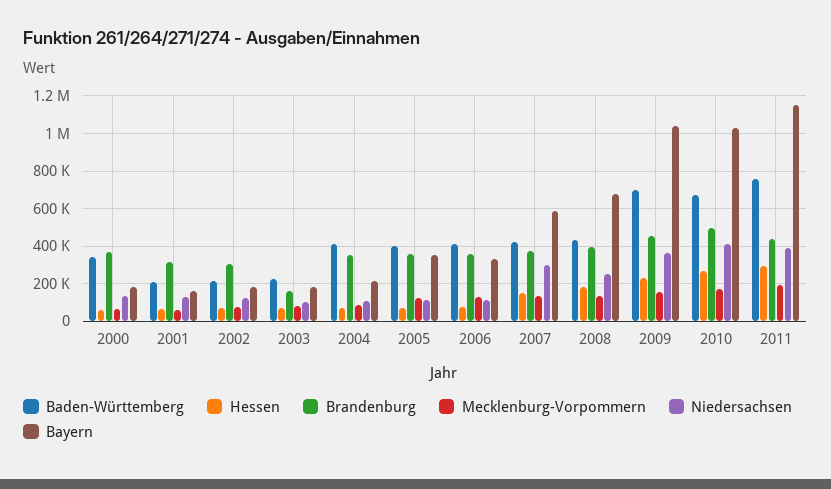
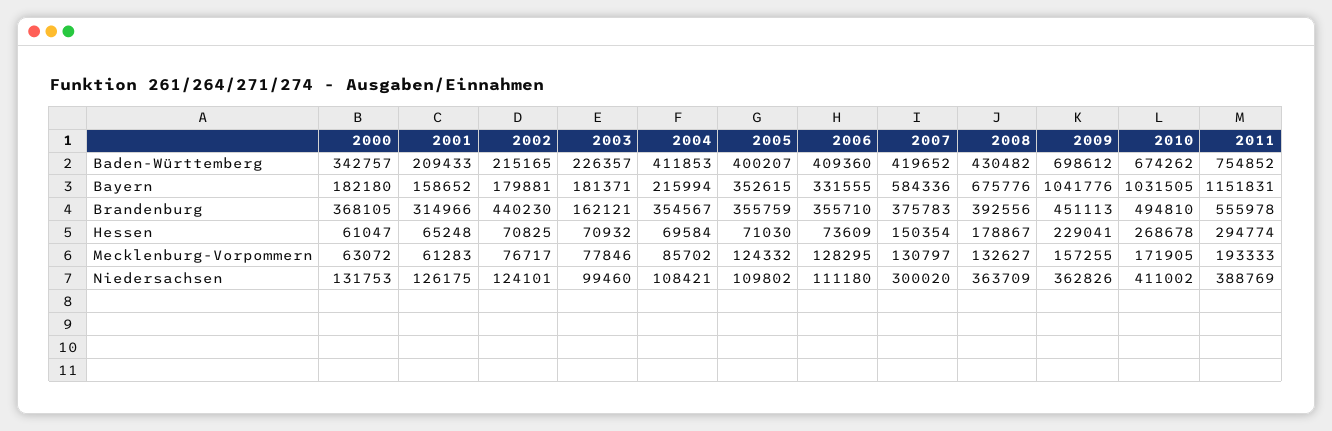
  {
    "Baden-Württemberg": {
      "2000": 342757,
      "2001": 209433,
      "2002": 215165,
      "2003": 226357,
      "2004": 411853,
      "2005": 400207,
      "2006": 409360,
      "2007": 419652,
      "2008": 430482,
      "2009": 698612,
      "2010": 674262,
      "2011": 754852
    },
    "Hessen": {
      "2000": 61047,
      "2001": 65248,
      "2002": 70825,
      "2003": 70932,
      "2004": 69584,
      "2005": 71030,
      "2006": 73609,
      "2007": 150354,
      "2008": 178867,
      "2009": 229041,
      "2010": 268678,
      "2011": 294774
    },
    "Brandenburg": {
      "2000": 368105,
      "2001": 314966,
-     "2002": 300000,
+     "2002": 440230,
      "2003": 162121,
      "2004": 354567,
      "2005": 355759,
      "2006": 355710,
      "2007": 375783,
      "2008": 392556,
      "2009": 451113,
      "2010": 494810,
-     "2011": 450000
+     "2011": 555978
    },
    "Mecklenburg-Vorpommern": {
      "2000": 63072,
      "2001": 61283,
      "2002": 76717,
      "2003": 77846,
      "2004": 85702,
      "2005": 124332,
      "2006": 128295,
      "2007": 130797,
      "2008": 132627,
      "2009": 157255,
      "2010": 171905,
      "2011": 193333
    },
    "Niedersachsen": {
      "2000": 131753,
      "2001": 126175,
      "2002": 124101,
      "2003": 99460,
      "2004": 108421,
      "2005": 109802,
      "2006": 111180,
      "2007": 300020,
-     "2008": 250000,
+     "2008": 363709,
      "2009": 362826,
      "2010": 411002,
      "2011": 388769
    },
    "Bayern": {
      "2000": 182180,
      "2001": 158652,
      "2002": 179881,
      "2003": 181371,
      "2004": 215994,
      "2005": 352615,
      "2006": 331555,
      "2007": 584336,
      "2008": 675776,
      "2009": 1041776,
      "2010": 1031505,
      "2011": 1151831
    }
  }

